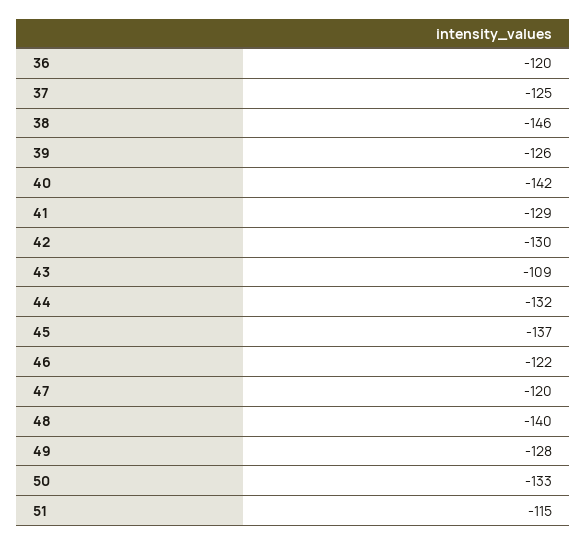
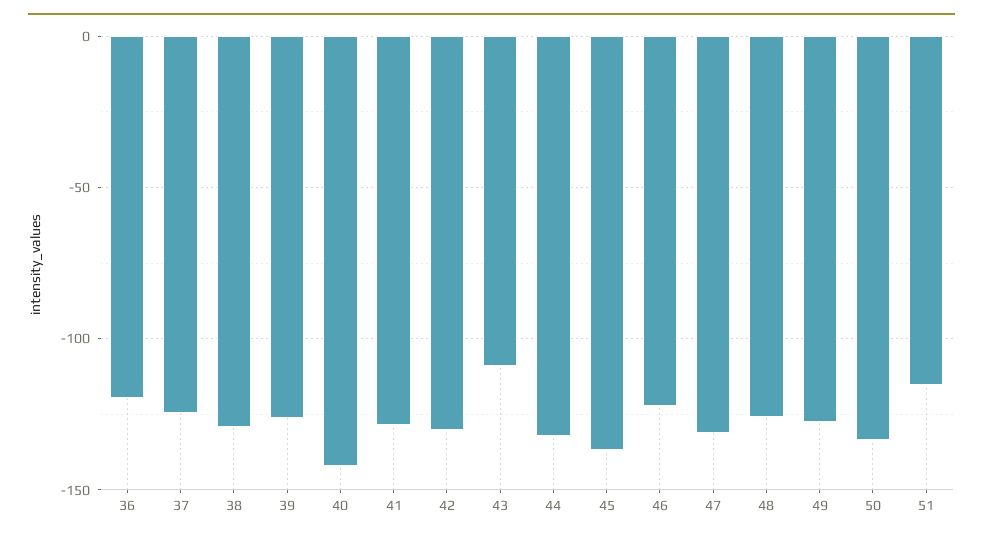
  {
    "36": -120,
    "37": -125,
-   "38": -146,
+   "38": -130,
    "39": -126,
    "40": -142,
    "41": -129,
    "42": -130,
    "43": -109,
    "44": -132,
    "45": -137,
    "46": -122,
-   "47": -120,
+   "47": -130,
-   "48": -140,
+   "48": -125,
    "49": -128,
    "50": -133,
    "51": -115
  }

